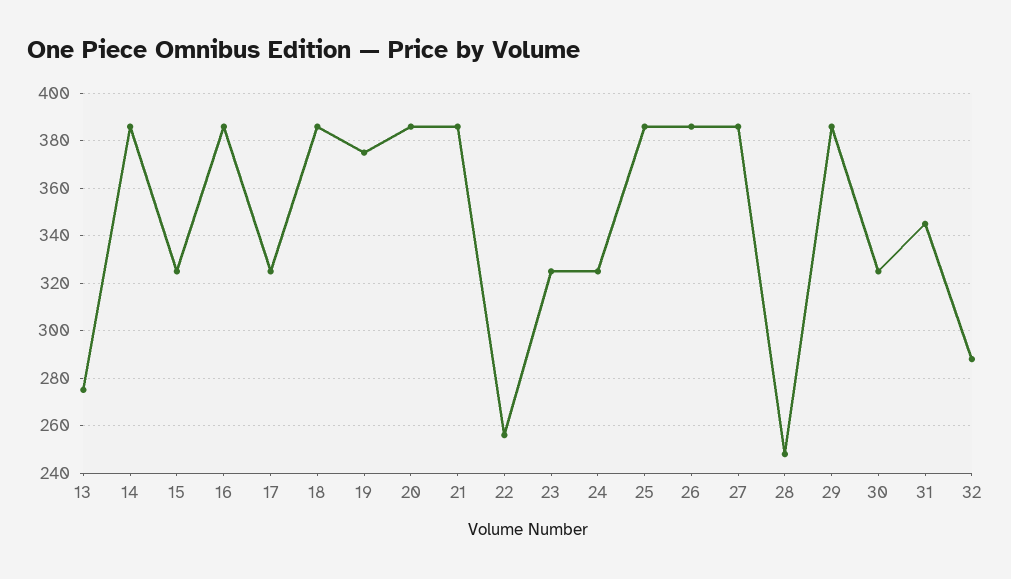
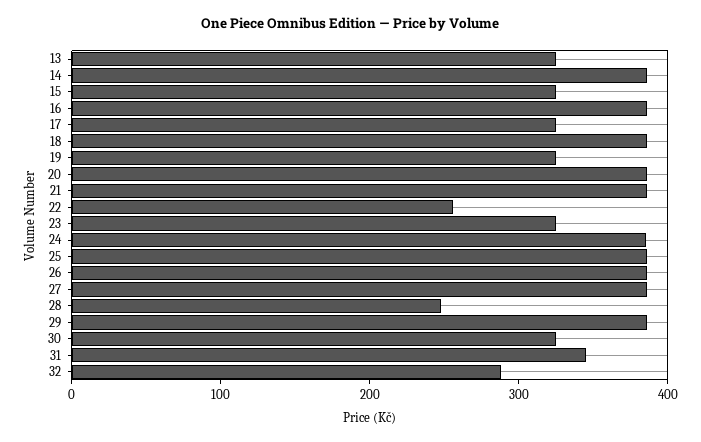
  {
-   "13": 275,
+   "13": 320,
    "14": 385,
    "15": 325,
    "16": 385,
    "17": 325,
    "18": 385,
-   "19": 375,
+   "19": 320,
    "20": 385,
    "21": 385,
    "22": 255,
    "23": 325,
-   "24": 325,
+   "24": 380,
    "25": 385,
    "26": 385,
    "27": 385,
    "28": 250,
    "29": 385,
    "30": 325,
    "31": 345,
    "32": 290
  }

